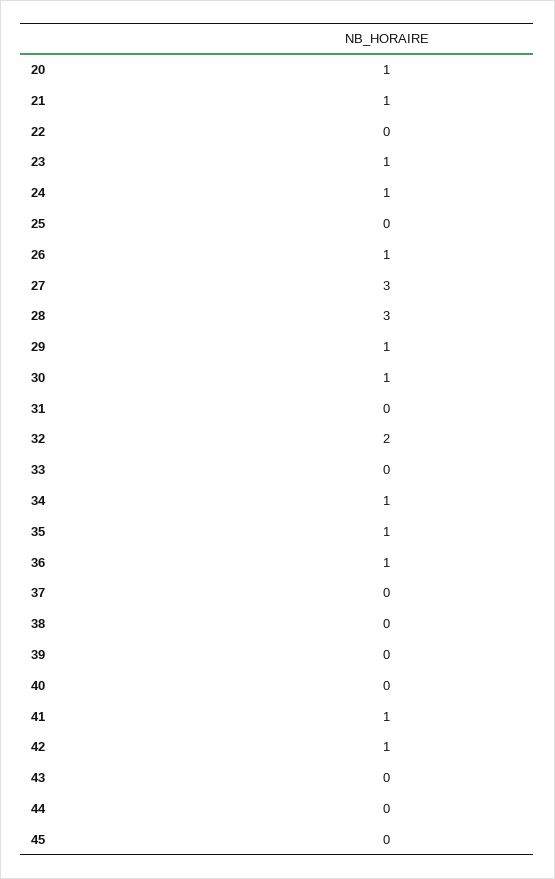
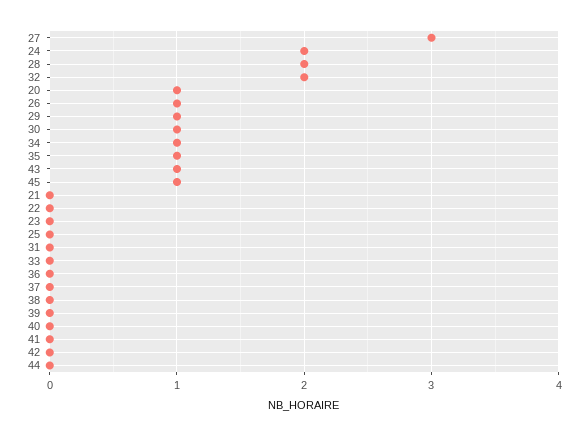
  {
    "20": 1,
-   "21": 1,
+   "21": 0,
    "22": 0,
-   "23": 1,
+   "23": 0,
-   "24": 1,
+   "24": 2,
    "25": 0,
    "26": 1,
    "27": 3,
-   "28": 3,
+   "28": 2,
    "29": 1,
    "30": 1,
    "31": 0,
    "32": 2,
    "33": 0,
    "34": 1,
    "35": 1,
-   "36": 1,
+   "36": 0,
    "37": 0,
    "38": 0,
    "39": 0,
    "40": 0,
-   "41": 1,
+   "41": 0,
-   "42": 1,
+   "42": 0,
-   "43": 0,
+   "43": 1,
    "44": 0,
-   "45": 0
+   "45": 1
  }

